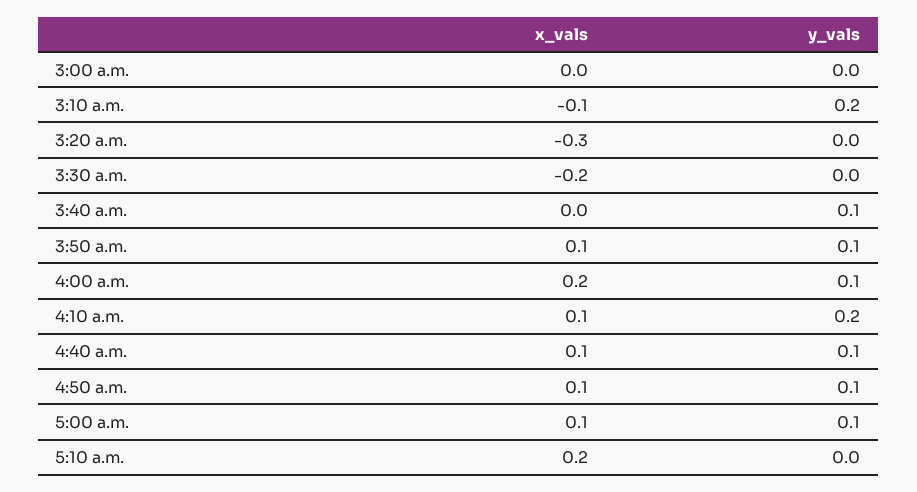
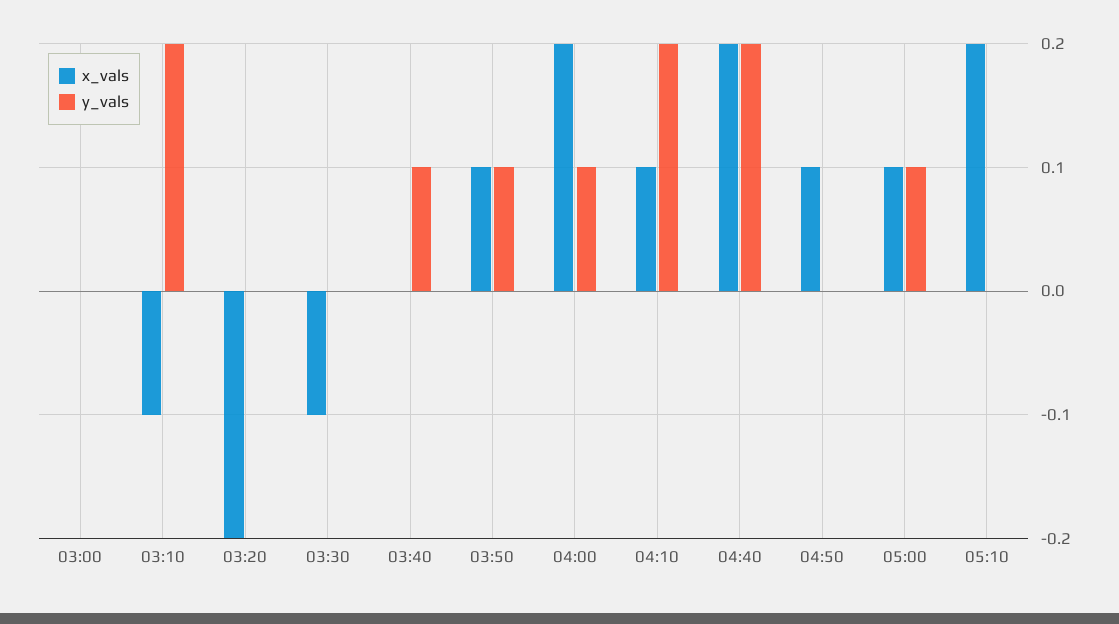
  {
    "x_vals": {
      "3:00 a.m.": 0,
      "3:10 a.m.": -0.1,
-     "3:20 a.m.": -0.3,
+     "3:20 a.m.": -0.2,
-     "3:30 a.m.": -0.2,
+     "3:30 a.m.": -0.1,
      "3:40 a.m.": 0,
      "3:50 a.m.": 0.1,
      "4:00 a.m.": 0.2,
      "4:10 a.m.": 0.1,
-     "4:40 a.m.": 0.1,
+     "4:40 a.m.": 0.2,
      "4:50 a.m.": 0.1,
      "5:00 a.m.": 0.1,
      "5:10 a.m.": 0.2
    },
    "y_vals": {
      "3:00 a.m.": 0,
      "3:10 a.m.": 0.2,
      "3:20 a.m.": 0,
      "3:30 a.m.": 0,
      "3:40 a.m.": 0.1,
      "3:50 a.m.": 0.1,
      "4:00 a.m.": 0.1,
      "4:10 a.m.": 0.2,
-     "4:40 a.m.": 0.1,
+     "4:40 a.m.": 0.2,
-     "4:50 a.m.": 0.1,
+     "4:50 a.m.": 0,
      "5:00 a.m.": 0.1,
      "5:10 a.m.": 0
    }
  }

